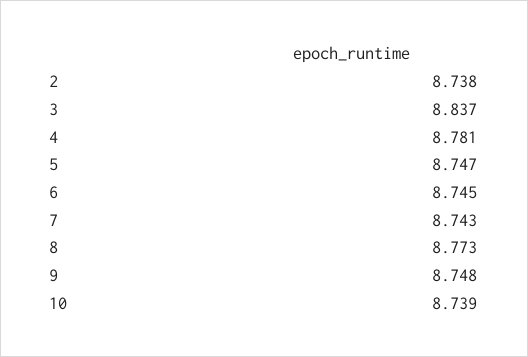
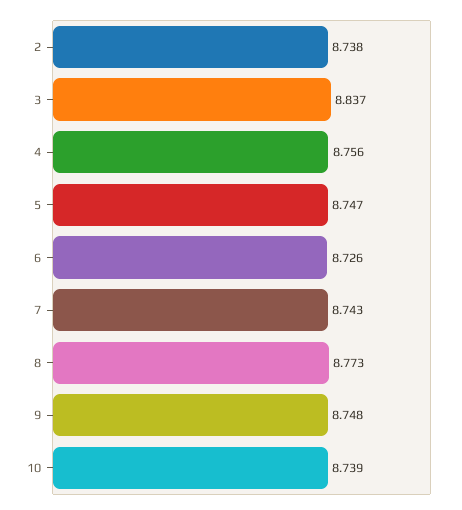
  {
    "2": 8.738,
    "3": 8.837,
-   "4": 8.781,
+   "4": 8.756,
    "5": 8.747,
-   "6": 8.745,
+   "6": 8.726,
    "7": 8.743,
    "8": 8.773,
    "9": 8.748,
    "10": 8.739
  }

